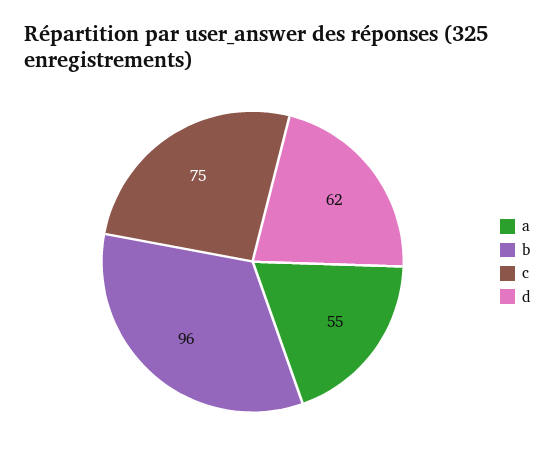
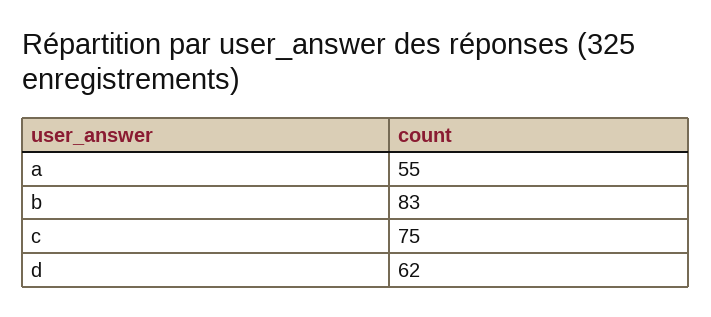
  {
    "a": 55,
-   "b": 96,
+   "b": 83,
    "c": 75,
    "d": 62
  }

